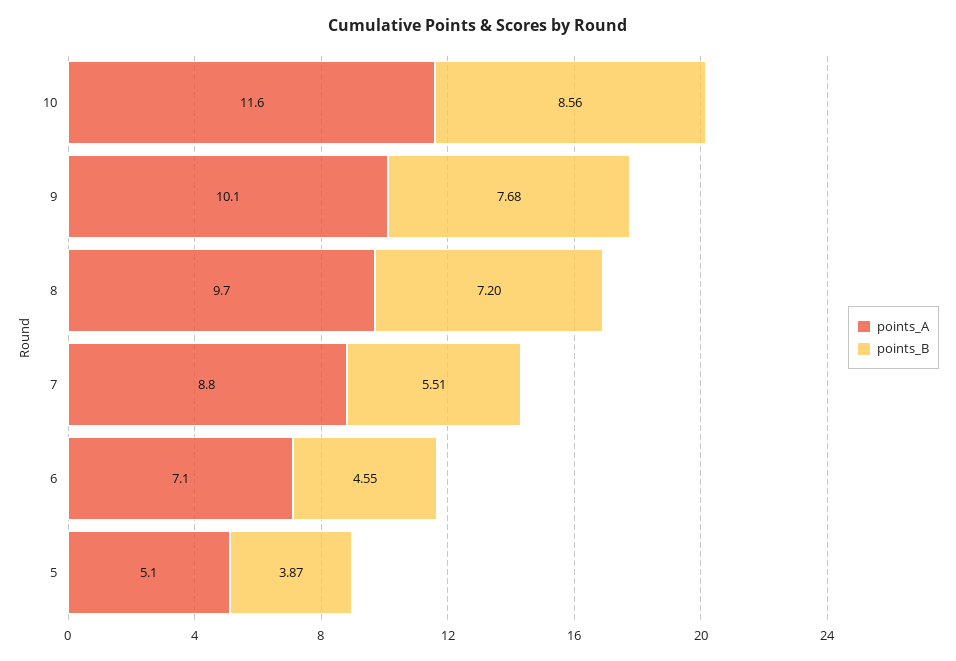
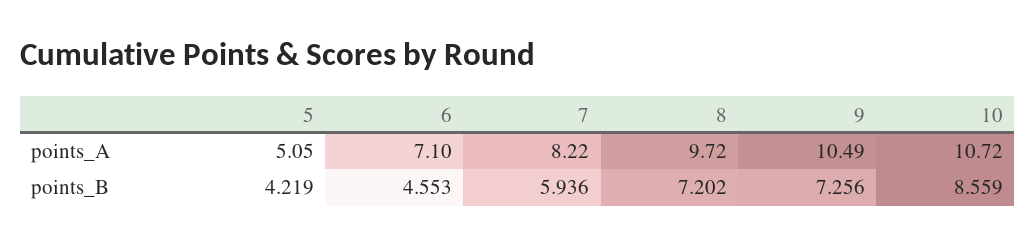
  {
    "points_A": {
-     "10": 11.6,
+     "10": 10.72,
-     "9": 10.1,
+     "9": 10.49,
      "8": 9.72,
-     "7": 8.8,
+     "7": 8.22,
      "6": 7.1,
      "5": 5.05
    },
    "points_B": {
      "10": 8.559,
-     "9": 7.68,
+     "9": 7.256,
      "8": 7.202,
-     "7": 5.51,
+     "7": 5.936,
      "6": 4.553,
-     "5": 3.87
+     "5": 4.219
    }
  }

